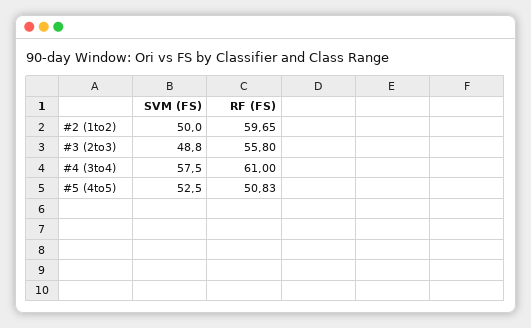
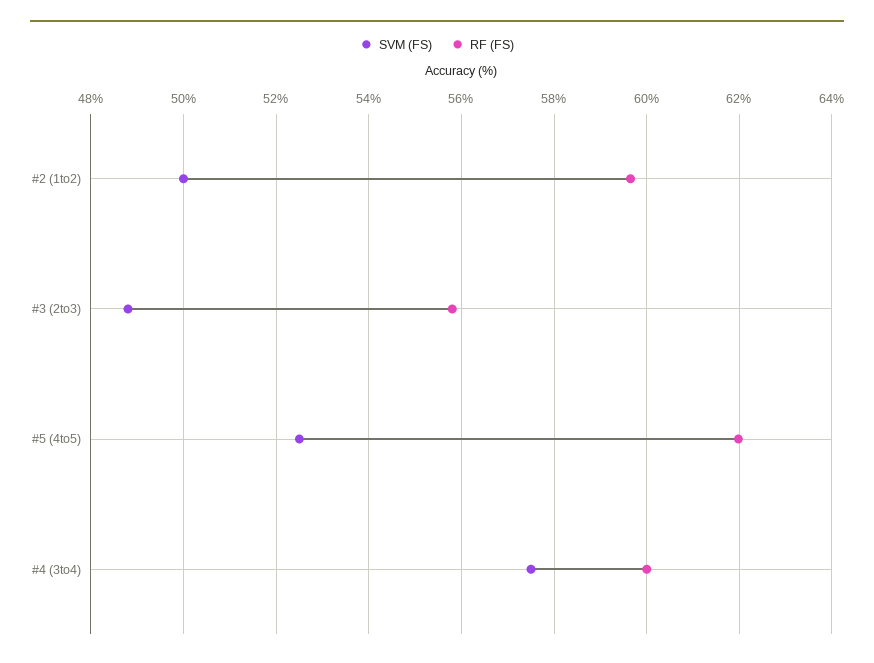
  {
    "SVM (FS)": {
      "#2 (1to2)": 50,
      "#3 (2to3)": 48.8,
      "#4 (3to4)": 57.5,
      "#5 (4to5)": 52.5
    },
    "RF (FS)": {
      "#2 (1to2)": 59.65,
      "#3 (2to3)": 55.8,
-     "#4 (3to4)": 61,
+     "#4 (3to4)": 60,
-     "#5 (4to5)": 50.83
+     "#5 (4to5)": 62
    }
  }

